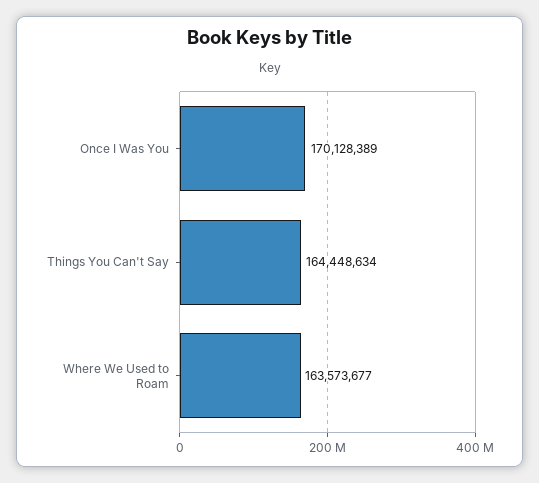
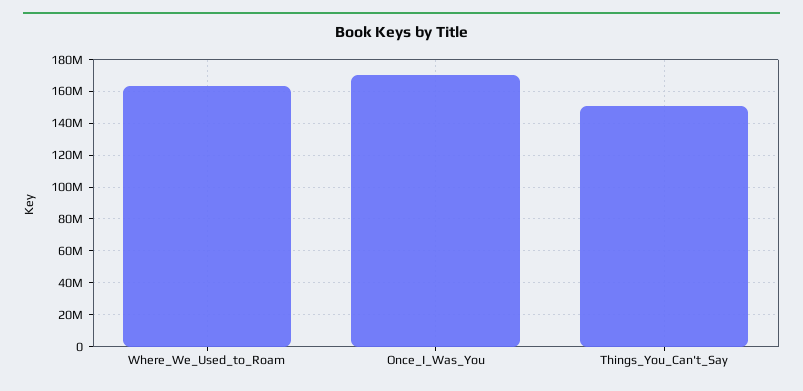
  {
    "Once I Was You": 170128389,
-   "Things You Can't Say": 164448634,
+   "Things You Can't Say": 150000000,
    "Where We Used to Roam": 163573677
  }

